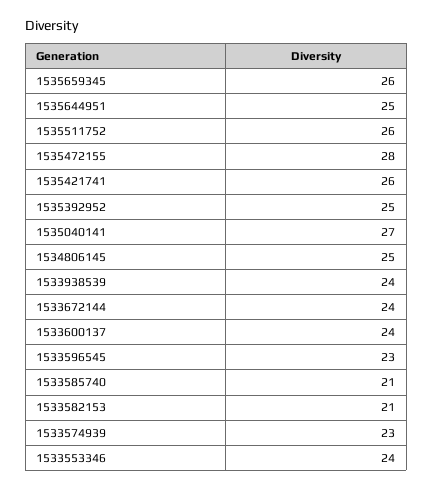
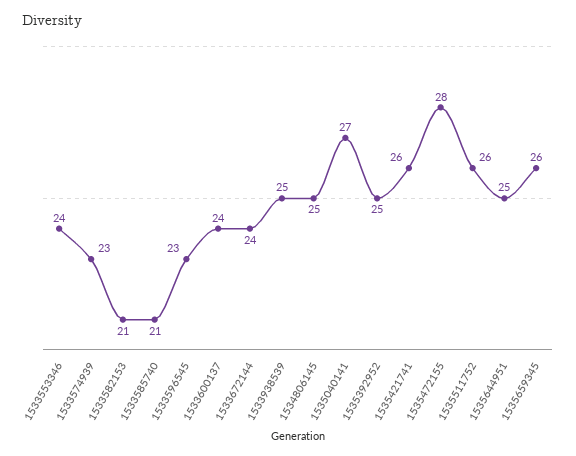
  {
    "1535659345": 26,
    "1535644951": 25,
    "1535511752": 26,
    "1535472155": 28,
    "1535421741": 26,
    "1535392952": 25,
    "1535040141": 27,
    "1534806145": 25,
-   "1533938539": 24,
+   "1533938539": 25,
    "1533672144": 24,
    "1533600137": 24,
    "1533596545": 23,
    "1533585740": 21,
    "1533582153": 21,
    "1533574939": 23,
    "1533553346": 24
  }

